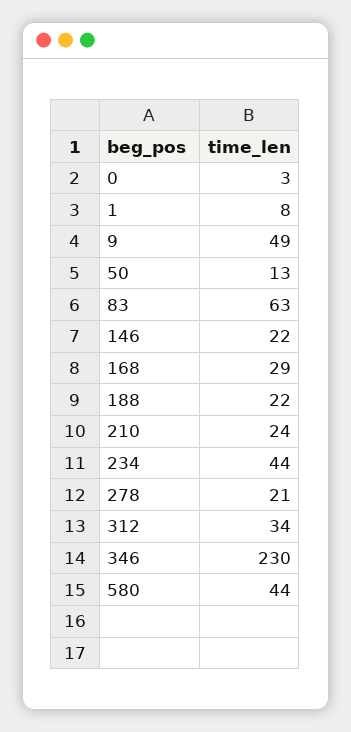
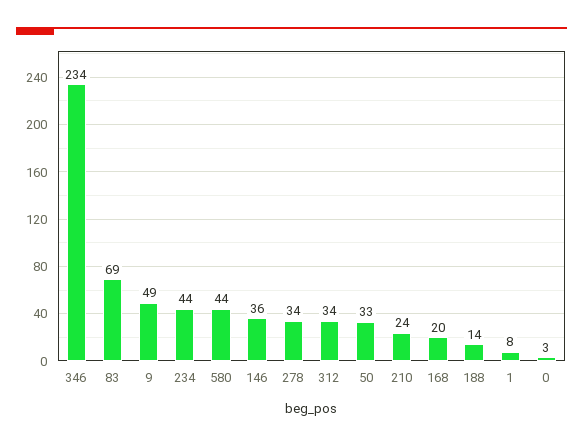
  {
    "0": 3,
    "1": 8,
    "9": 49,
-   "50": 13,
+   "50": 33,
-   "83": 63,
+   "83": 69,
-   "146": 22,
+   "146": 36,
-   "168": 29,
+   "168": 20,
-   "188": 22,
+   "188": 14,
    "210": 24,
    "234": 44,
-   "278": 21,
+   "278": 34,
    "312": 34,
-   "346": 230,
+   "346": 234,
    "580": 44
  }

